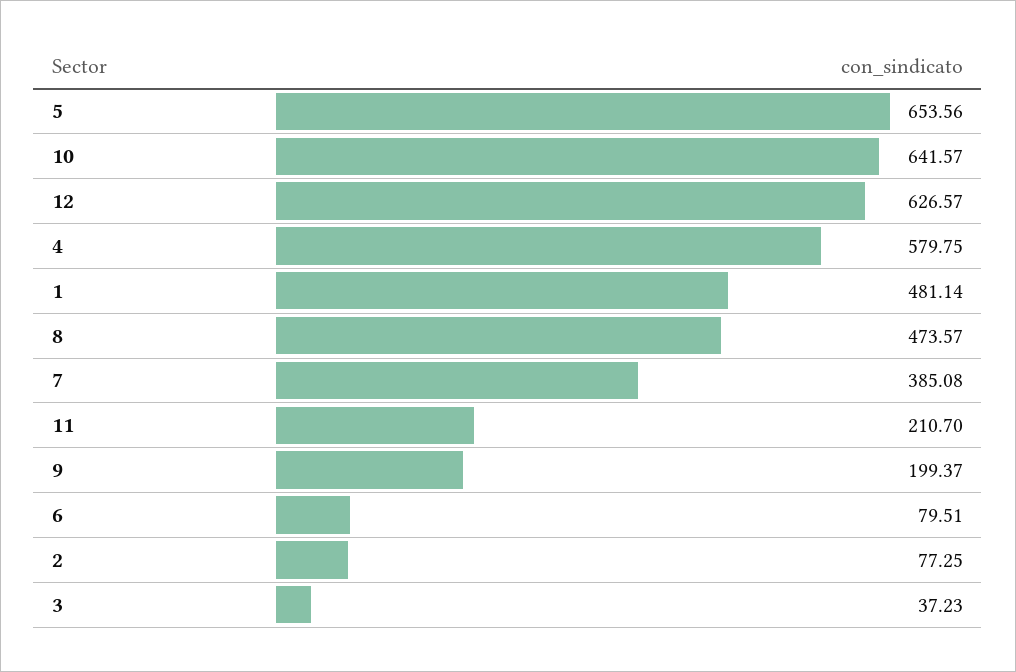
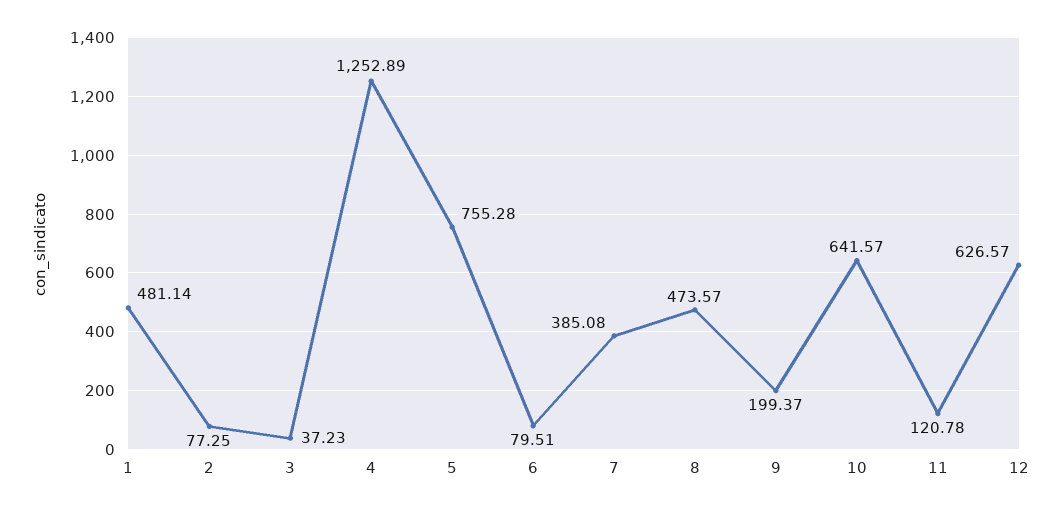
  {
-   "5": 653.56,
+   "5": 755.28,
    "10": 641.57,
    "12": 626.57,
-   "4": 579.75,
+   "4": 1252.89,
    "1": 481.14,
    "8": 473.57,
    "7": 385.08,
-   "11": 210.7,
+   "11": 120.78,
    "9": 199.37,
    "6": 79.51,
    "2": 77.25,
    "3": 37.23
  }

